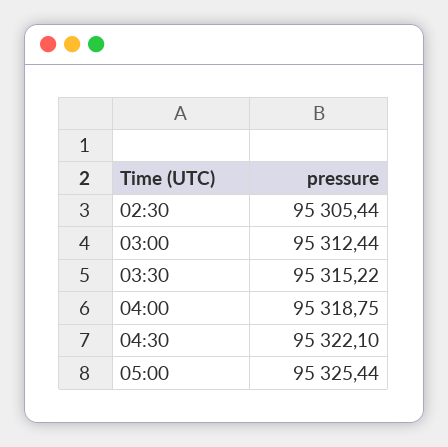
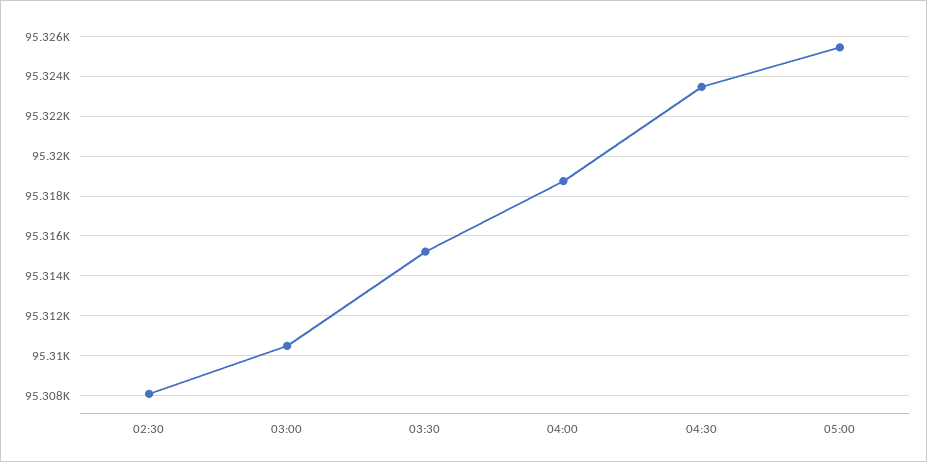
  {
-   "02:30": 95305.44,
+   "02:30": 95308,
-   "03:00": 95312.44,
+   "03:00": 95310.5,
    "03:30": 95315.22,
    "04:00": 95318.75,
-   "04:30": 95322.1,
+   "04:30": 95323.5,
    "05:00": 95325.44
  }

